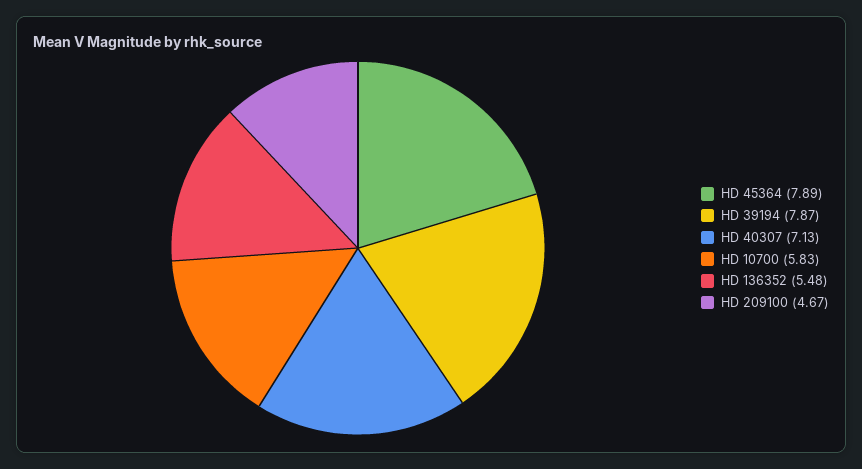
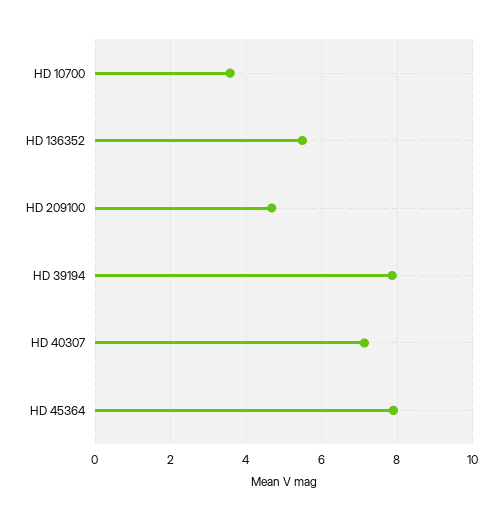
  {
    "HD 45364": 7.89,
    "HD 39194": 7.87,
    "HD 40307": 7.13,
-   "HD 10700": 5.83,
+   "HD 10700": 3.6,
    "HD 136352": 5.48,
    "HD 209100": 4.67
  }

